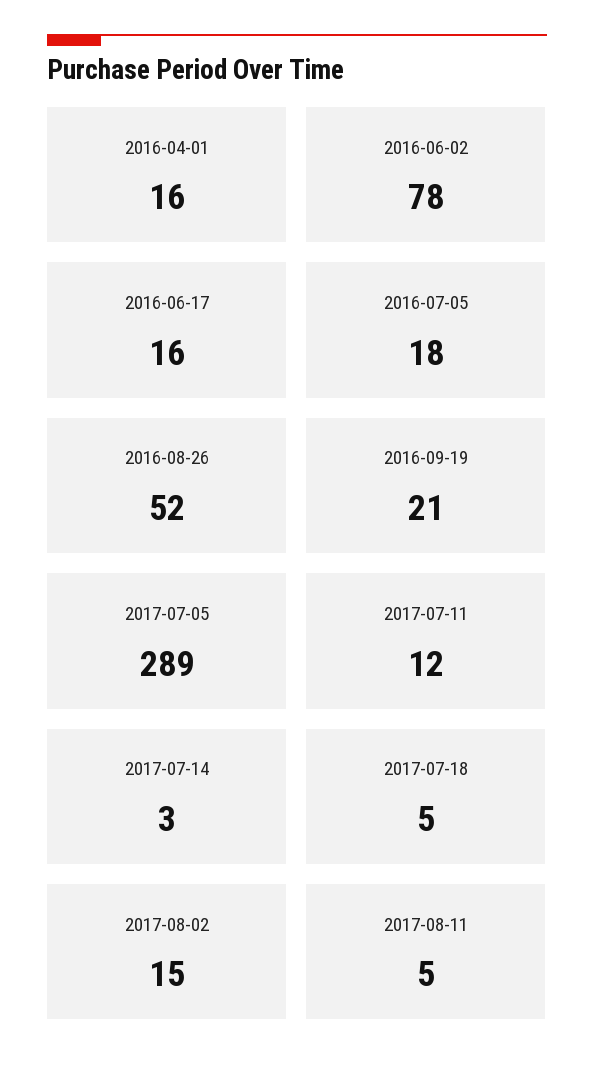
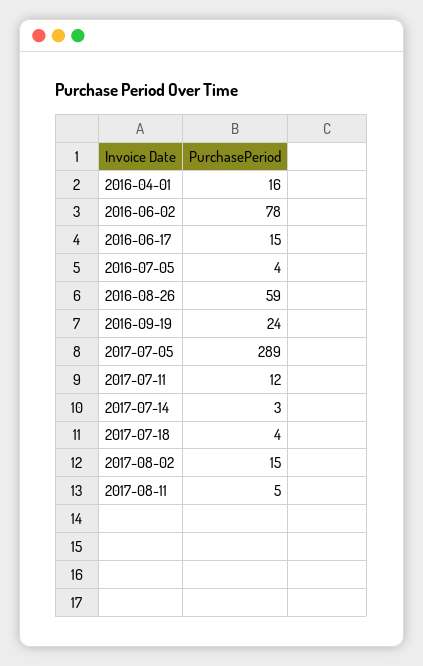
  {
    "2016-04-01": 16,
    "2016-06-02": 78,
-   "2016-06-17": 16,
+   "2016-06-17": 15,
-   "2016-07-05": 18,
+   "2016-07-05": 4,
-   "2016-08-26": 52,
+   "2016-08-26": 59,
-   "2016-09-19": 21,
+   "2016-09-19": 24,
    "2017-07-05": 289,
    "2017-07-11": 12,
    "2017-07-14": 3,
-   "2017-07-18": 5,
+   "2017-07-18": 4,
    "2017-08-02": 15,
    "2017-08-11": 5
  }

